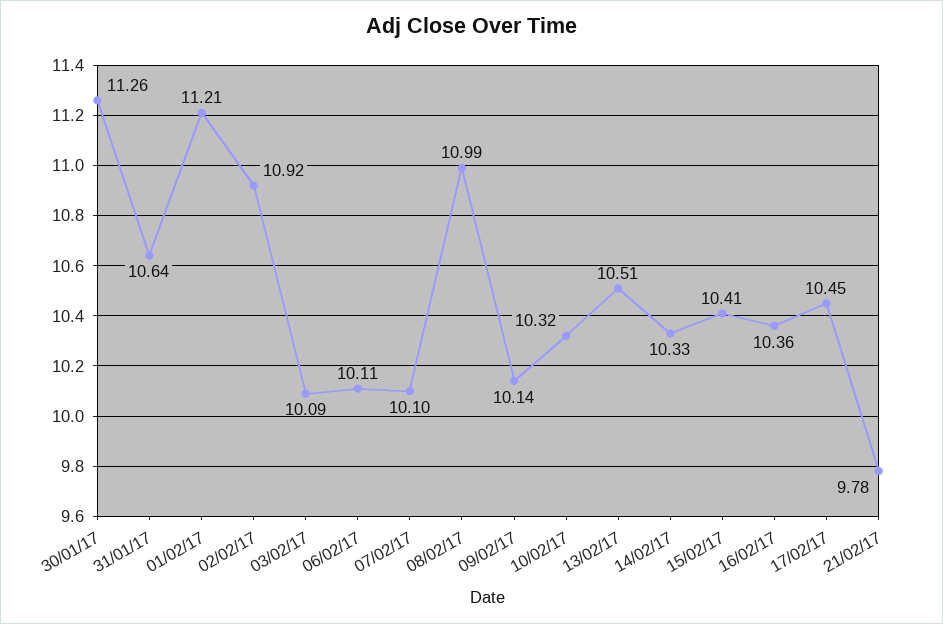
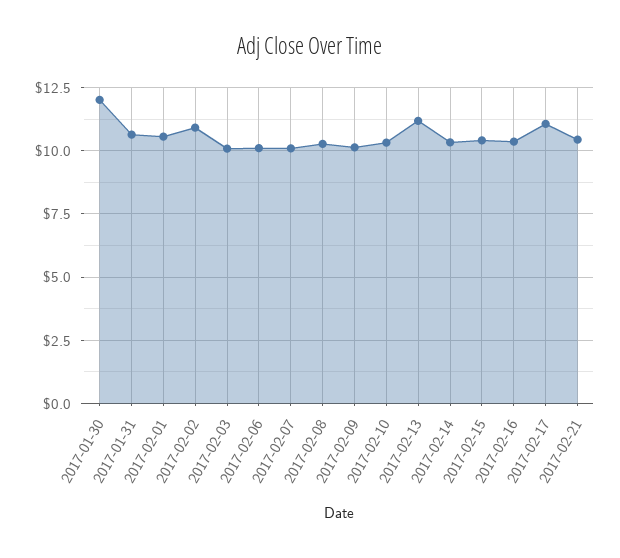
  {
-   "30/01/17": 11.26,
+   "30/01/17": 12,
    "31/01/17": 10.64,
-   "01/02/17": 11.21,
+   "01/02/17": 10.5,
    "02/02/17": 10.92,
    "03/02/17": 10.09,
    "06/02/17": 10.11,
    "07/02/17": 10.1,
-   "08/02/17": 10.99,
+   "08/02/17": 10.25,
    "09/02/17": 10.14,
    "10/02/17": 10.32,
-   "13/02/17": 10.51,
+   "13/02/17": 11.25,
    "14/02/17": 10.33,
    "15/02/17": 10.41,
    "16/02/17": 10.36,
-   "17/02/17": 10.45,
+   "17/02/17": 11,
-   "21/02/17": 9.78
+   "21/02/17": 10.5
  }

